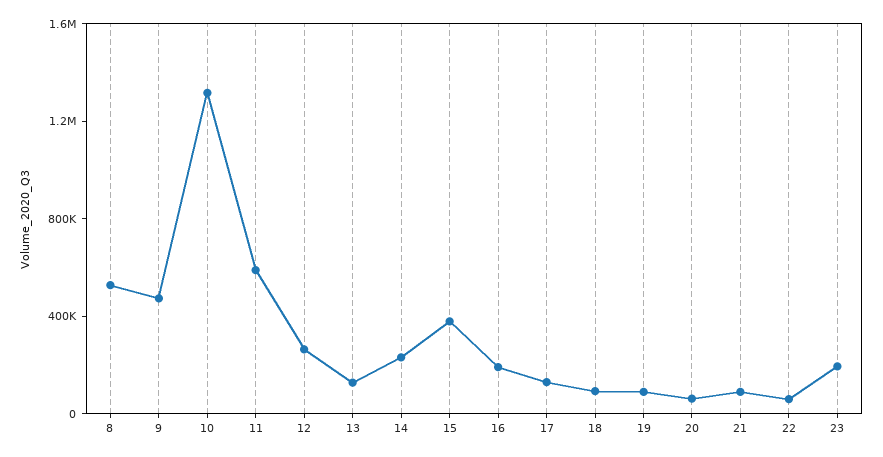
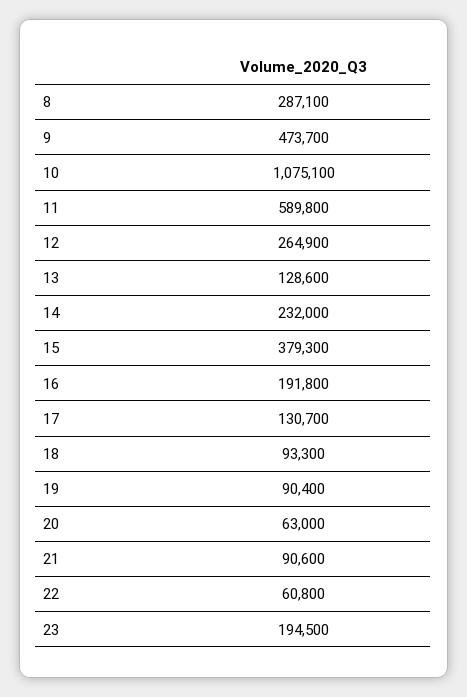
  {
-   "8": 500000,
+   "8": 287100,
    "9": 473700,
-   "10": 1300000,
+   "10": 1075100,
    "11": 589800,
    "12": 264900,
    "13": 128600,
    "14": 232000,
    "15": 379300,
    "16": 191800,
    "17": 130700,
    "18": 93300,
    "19": 90400,
    "20": 63000,
    "21": 90600,
    "22": 60800,
    "23": 194500
  }

